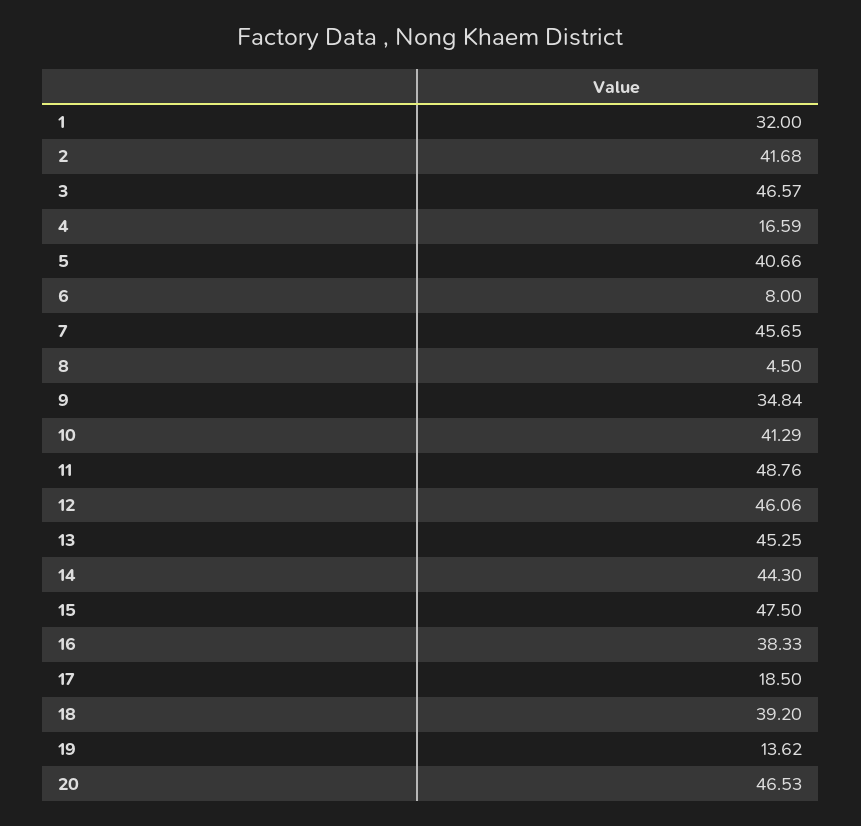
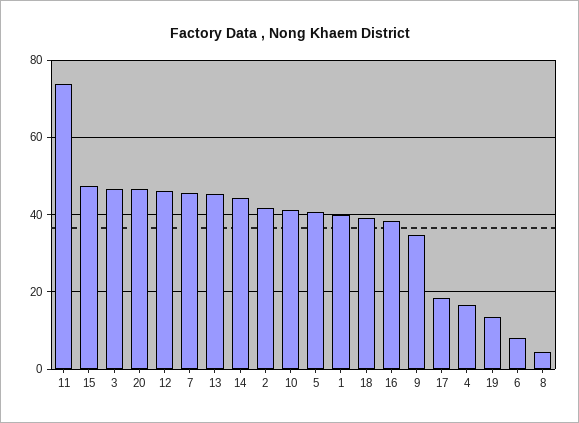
  {
-   "1": 32,
+   "1": 40,
    "2": 41.68,
    "3": 46.57,
    "4": 16.59,
    "5": 40.66,
    "6": 8,
    "7": 45.65,
    "8": 4.5,
    "9": 34.84,
    "10": 41.29,
-   "11": 48.76,
+   "11": 74,
    "12": 46.06,
    "13": 45.25,
    "14": 44.3,
    "15": 47.5,
    "16": 38.33,
    "17": 18.5,
    "18": 39.2,
    "19": 13.62,
    "20": 46.53
  }

